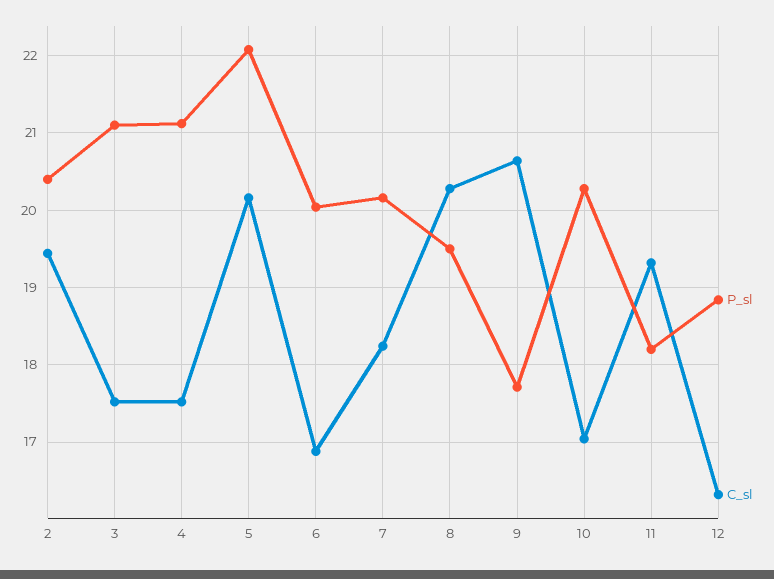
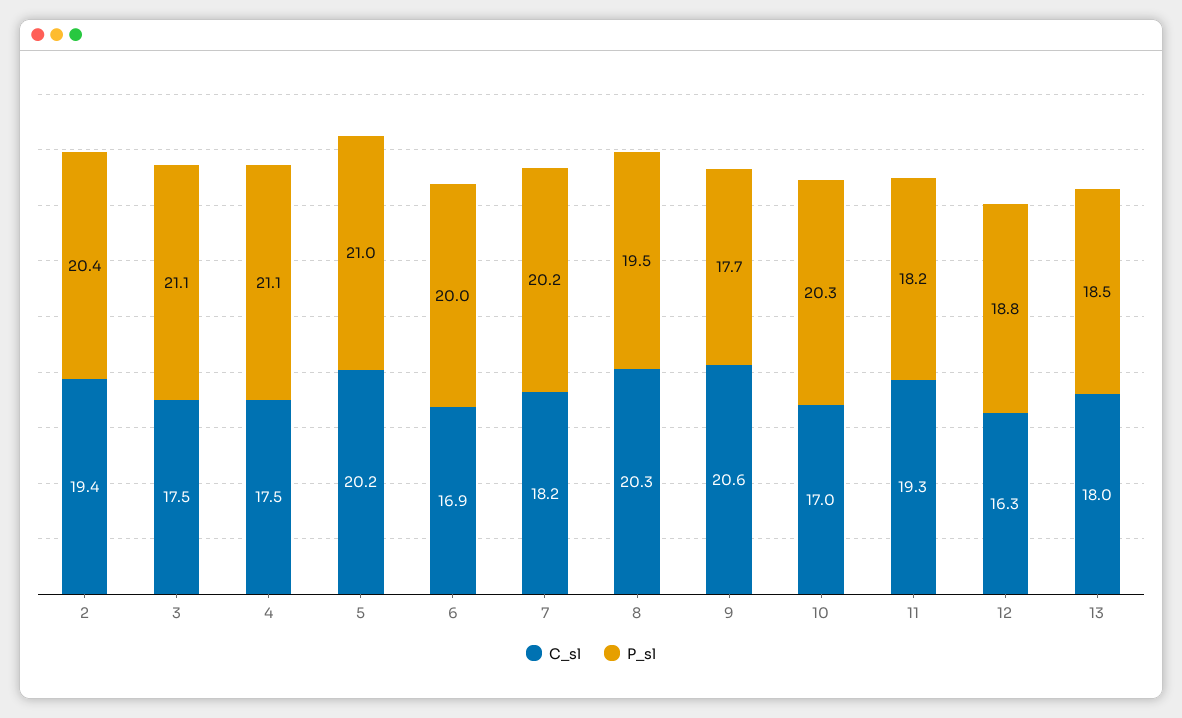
  {
    "P_sl": {
      "2": 20.4,
      "3": 21.1,
      "4": 21.1,
-     "5": 22.1,
+     "5": 21,
      "6": 20,
      "7": 20.2,
      "8": 19.5,
      "9": 17.7,
      "10": 20.3,
      "11": 18.2,
-     "12": 18.8
+     "12": 18.8,
+     "13": 18.5
    },
    "C_sl": {
      "2": 19.4,
      "3": 17.5,
      "4": 17.5,
      "5": 20.2,
      "6": 16.9,
      "7": 18.2,
      "8": 20.3,
      "9": 20.6,
      "10": 17,
      "11": 19.3,
-     "12": 16.3
+     "12": 16.3,
+     "13": 18
    }
  }

